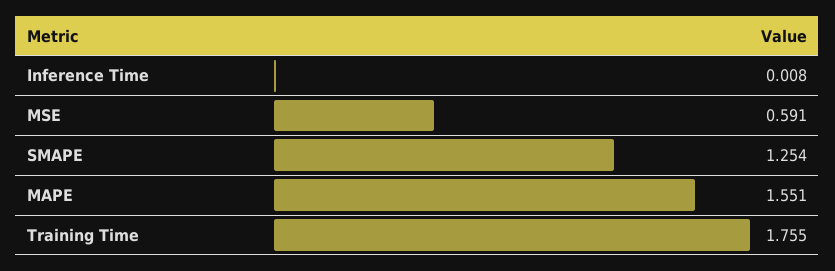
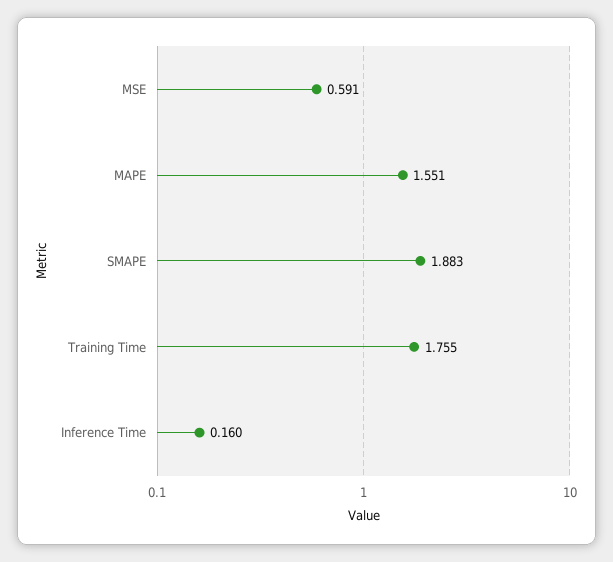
  {
-   "Inference Time": 0.008,
+   "Inference Time": 0.16,
    "MSE": 0.591,
-   "SMAPE": 1.254,
+   "SMAPE": 1.883,
    "MAPE": 1.551,
    "Training Time": 1.755
  }

